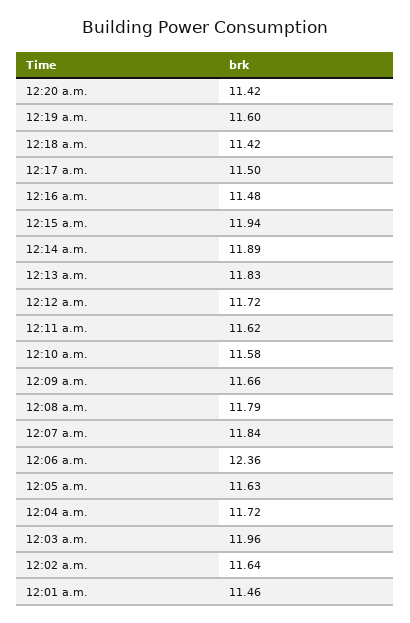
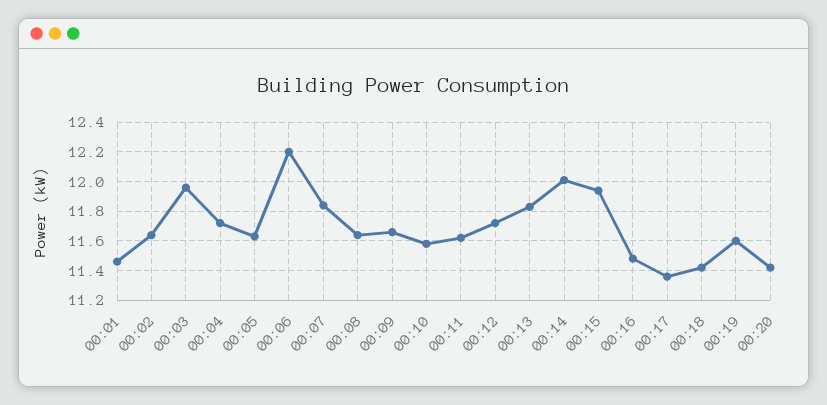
  {
    "12:20 a.m.": 11.42,
    "12:19 a.m.": 11.6,
    "12:18 a.m.": 11.42,
-   "12:17 a.m.": 11.5,
+   "12:17 a.m.": 11.35,
    "12:16 a.m.": 11.48,
    "12:15 a.m.": 11.94,
-   "12:14 a.m.": 11.89,
+   "12:14 a.m.": 12,
    "12:13 a.m.": 11.83,
    "12:12 a.m.": 11.72,
    "12:11 a.m.": 11.62,
    "12:10 a.m.": 11.58,
    "12:09 a.m.": 11.66,
-   "12:08 a.m.": 11.79,
+   "12:08 a.m.": 11.65,
    "12:07 a.m.": 11.84,
-   "12:06 a.m.": 12.36,
+   "12:06 a.m.": 12.2,
    "12:05 a.m.": 11.63,
    "12:04 a.m.": 11.72,
    "12:03 a.m.": 11.96,
    "12:02 a.m.": 11.64,
    "12:01 a.m.": 11.46
  }

